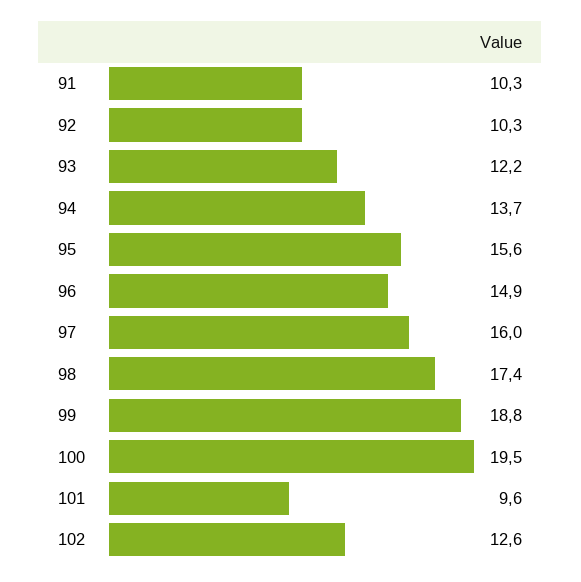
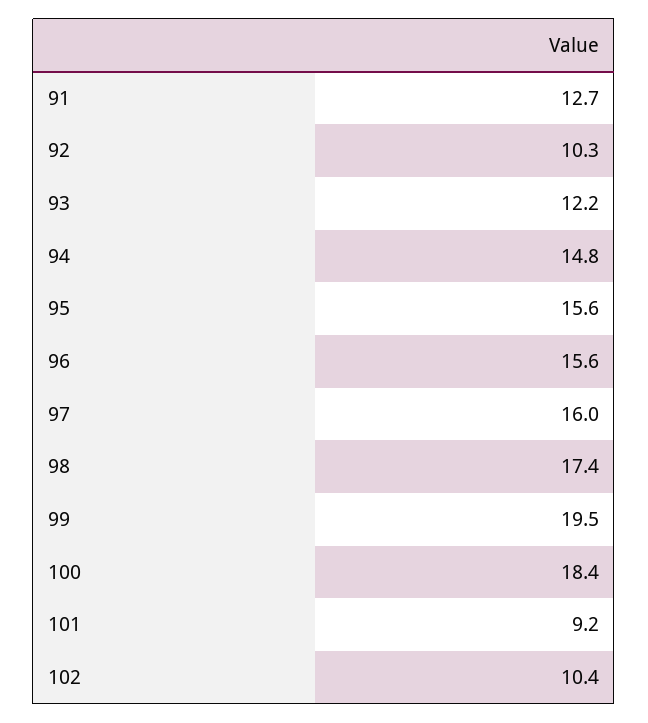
  {
-   "91": 10.3,
+   "91": 12.7,
    "92": 10.3,
    "93": 12.2,
-   "94": 13.7,
+   "94": 14.8,
    "95": 15.6,
-   "96": 14.9,
+   "96": 15.6,
    "97": 16,
    "98": 17.4,
-   "99": 18.8,
+   "99": 19.5,
-   "100": 19.5,
+   "100": 18.4,
-   "101": 9.6,
+   "101": 9.2,
-   "102": 12.6
+   "102": 10.4
  }

